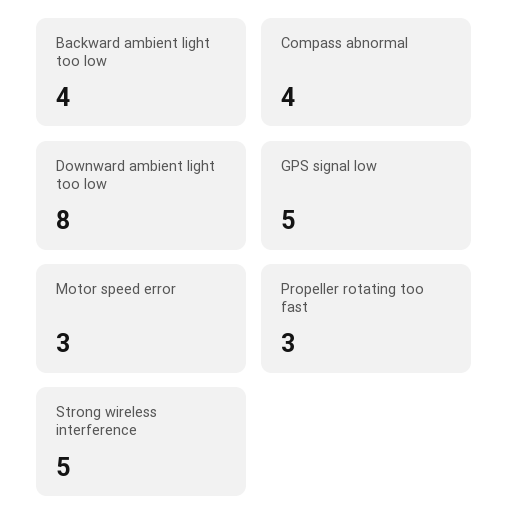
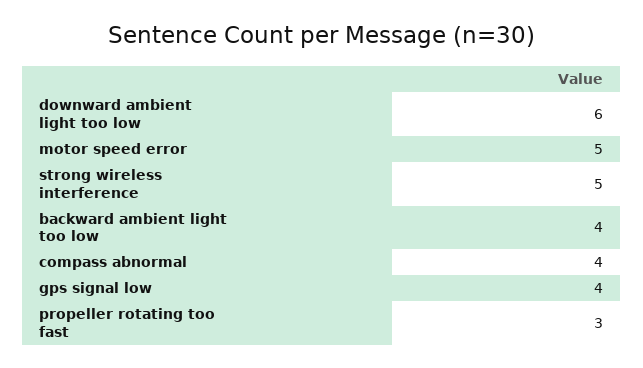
  {
    "Backward ambient light too low": 4,
    "Compass abnormal": 4,
-   "Downward ambient light too low": 8,
+   "Downward ambient light too low": 6,
-   "GPS signal low": 5,
+   "GPS signal low": 4,
-   "Motor speed error": 3,
+   "Motor speed error": 5,
    "Propeller rotating too fast": 3,
    "Strong wireless interference": 5
  }

